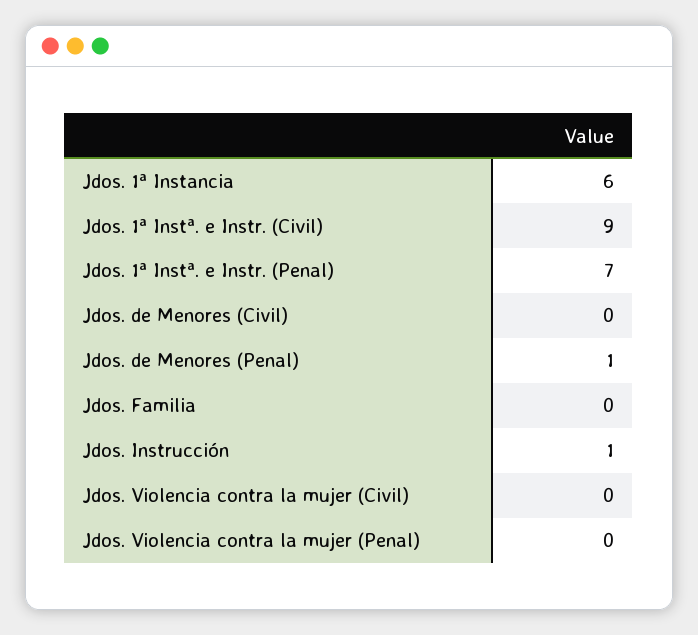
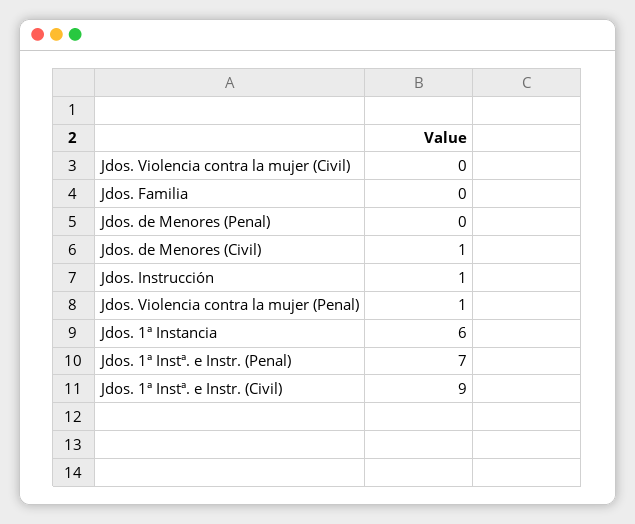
  {
    "Jdos. 1ª Instancia": 6,
    "Jdos. 1ª Instª. e Instr. (Civil)": 9,
    "Jdos. 1ª Instª. e Instr. (Penal)": 7,
-   "Jdos. de Menores (Civil)": 0,
+   "Jdos. de Menores (Civil)": 1,
-   "Jdos. de Menores (Penal)": 1,
+   "Jdos. de Menores (Penal)": 0,
    "Jdos. Familia": 0,
    "Jdos. Instrucción": 1,
    "Jdos. Violencia contra la mujer (Civil)": 0,
-   "Jdos. Violencia contra la mujer (Penal)": 0
+   "Jdos. Violencia contra la mujer (Penal)": 1
  }

